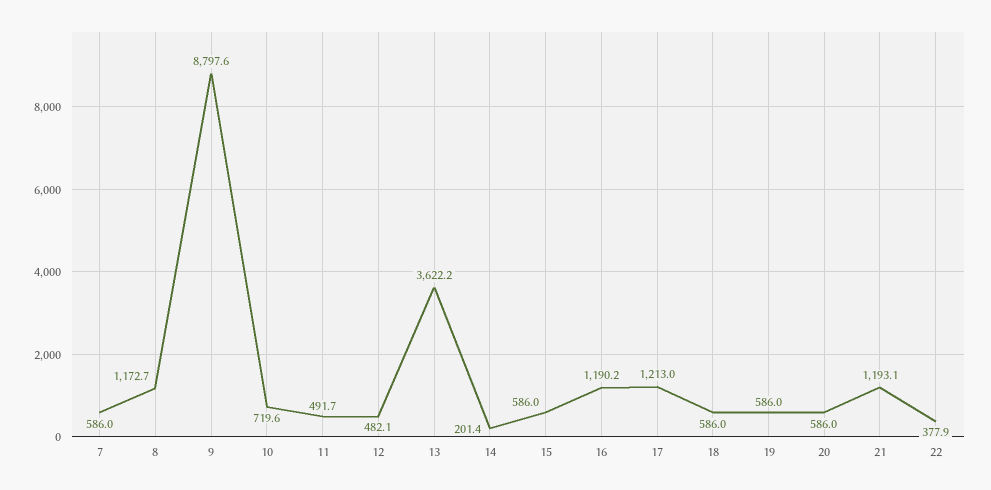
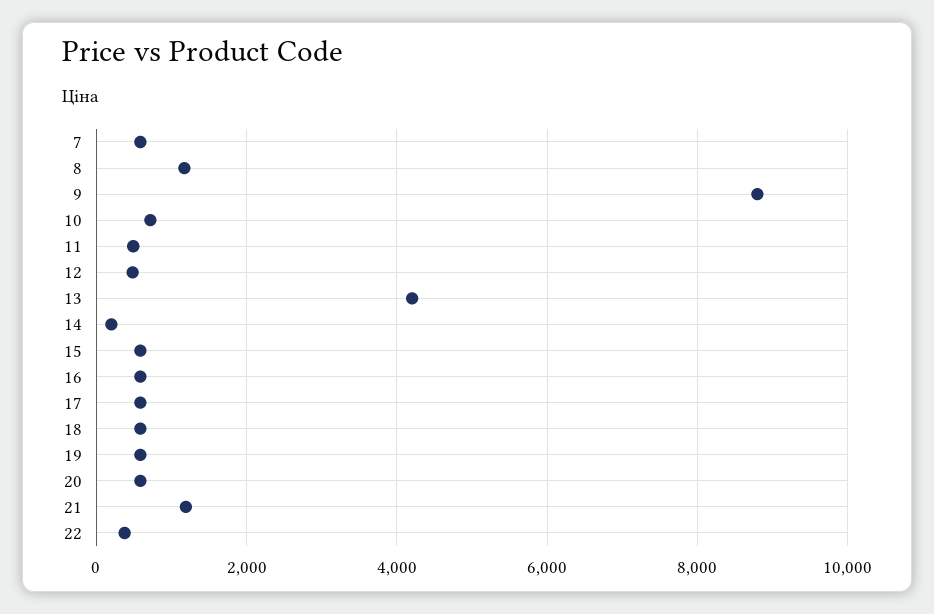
  {
    "7": 586,
    "8": 1172.7,
    "9": 8797.6,
    "10": 719.6,
    "11": 491.7,
    "12": 482.1,
-   "13": 3622.2,
+   "13": 4200,
    "14": 201.4,
    "15": 586,
-   "16": 1190.2,
+   "16": 600,
-   "17": 1213,
+   "17": 600,
    "18": 586,
    "19": 586,
    "20": 586,
    "21": 1193.1,
    "22": 377.9
  }

